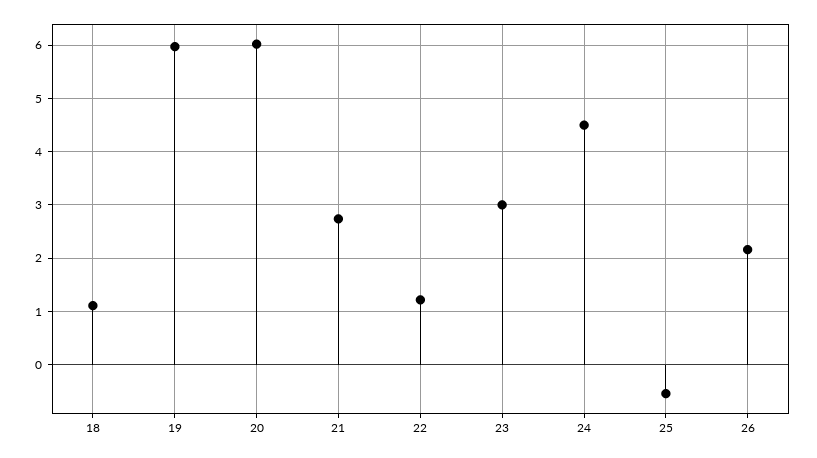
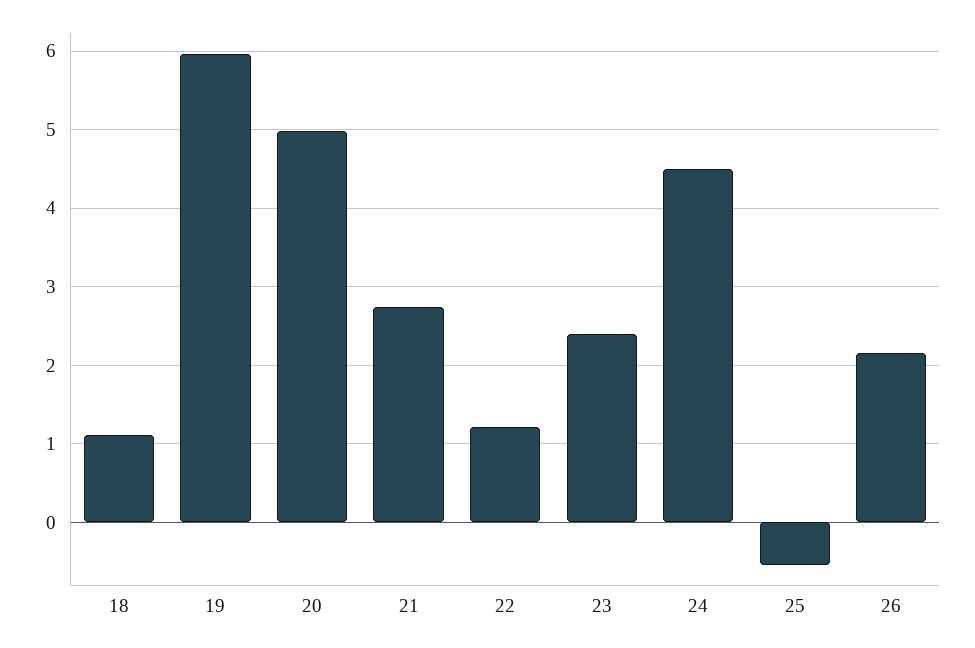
  {
    "18": 1.1,
    "19": 6,
-   "20": 6,
+   "20": 5,
    "21": 2.7,
    "22": 1.2,
-   "23": 3,
+   "23": 2.4,
    "24": 4.5,
    "25": -0.5,
    "26": 2.2
  }

